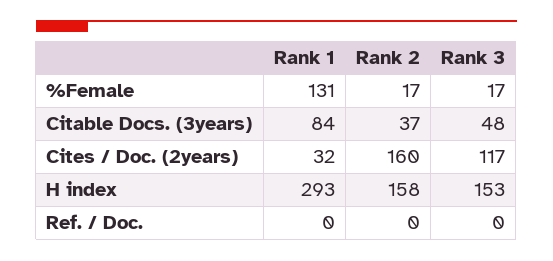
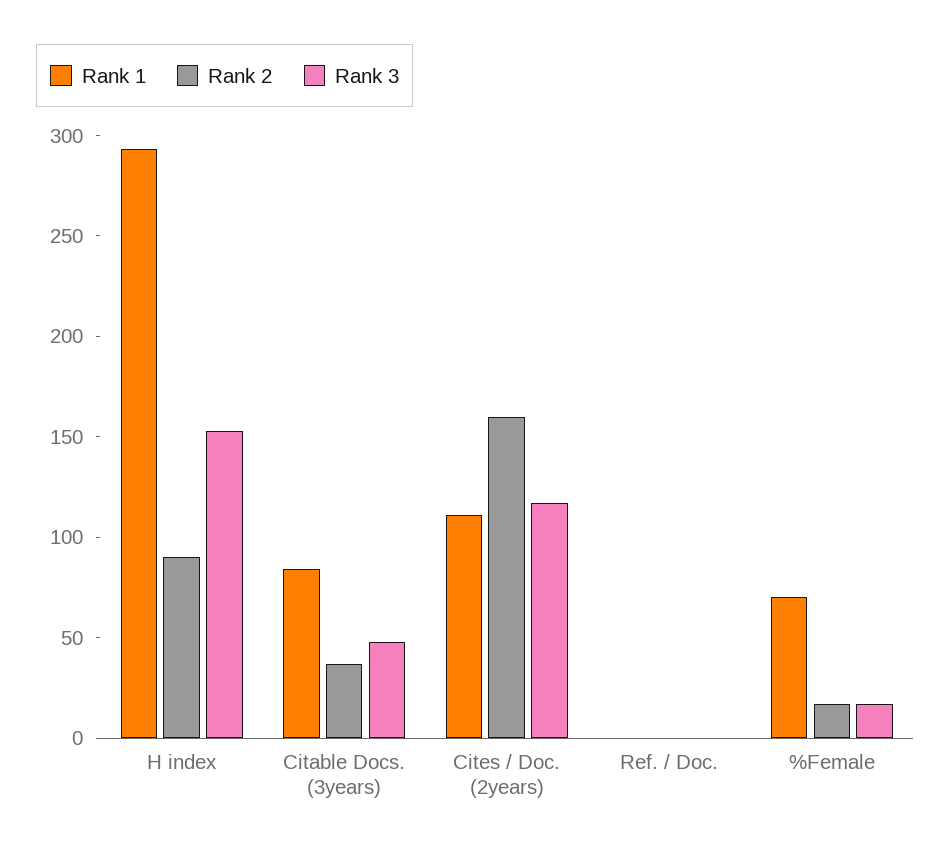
  {
    "Rank 1": {
-     "%Female": 131,
+     "%Female": 70,
      "Citable Docs. (3years)": 84,
-     "Cites / Doc. (2years)": 32,
+     "Cites / Doc. (2years)": 110,
      "H index": 293,
      "Ref. / Doc.": 0
    },
    "Rank 2": {
      "%Female": 17,
      "Citable Docs. (3years)": 37,
      "Cites / Doc. (2years)": 160,
-     "H index": 158,
+     "H index": 90,
      "Ref. / Doc.": 0
    },
    "Rank 3": {
      "%Female": 17,
      "Citable Docs. (3years)": 48,
      "Cites / Doc. (2years)": 117,
      "H index": 153,
      "Ref. / Doc.": 0
    }
  }

